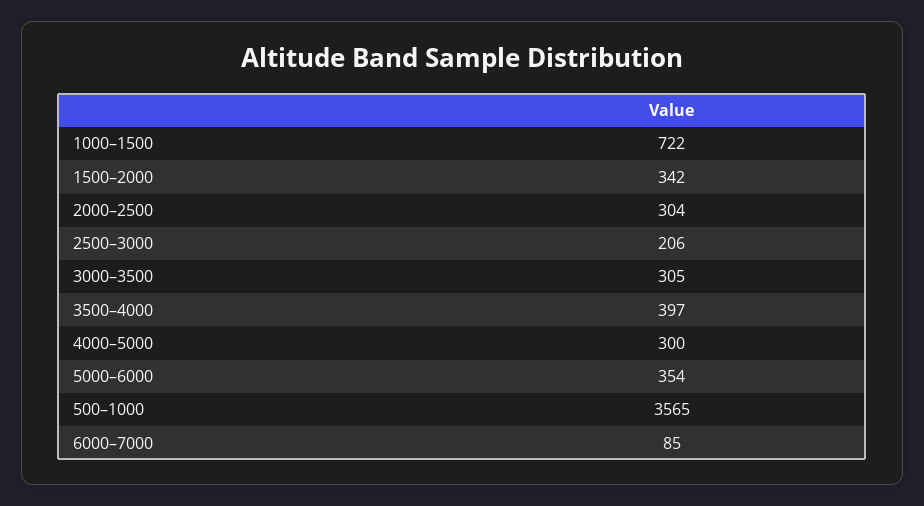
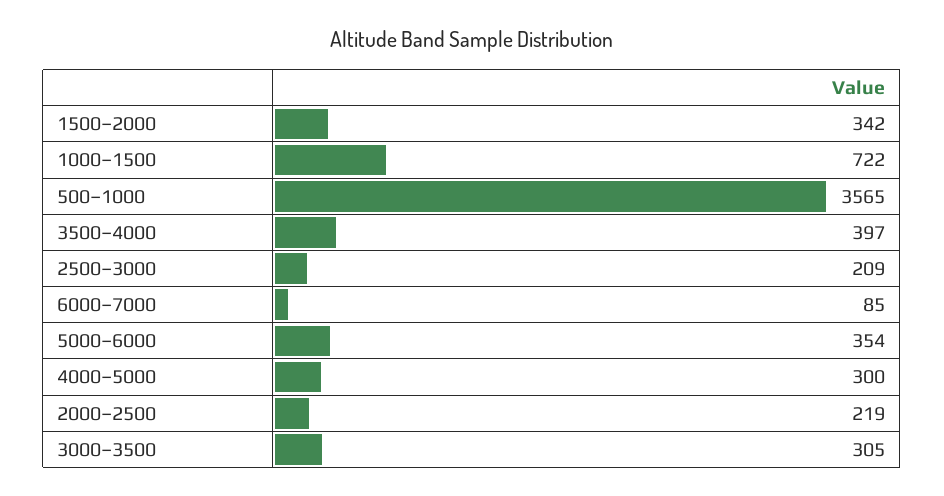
  {
    "1000–1500": 722,
    "1500–2000": 342,
-   "2000–2500": 304,
+   "2000–2500": 219,
-   "2500–3000": 206,
+   "2500–3000": 209,
    "3000–3500": 305,
    "3500–4000": 397,
    "4000–5000": 300,
    "5000–6000": 354,
    "500–1000": 3565,
    "6000–7000": 85
  }

